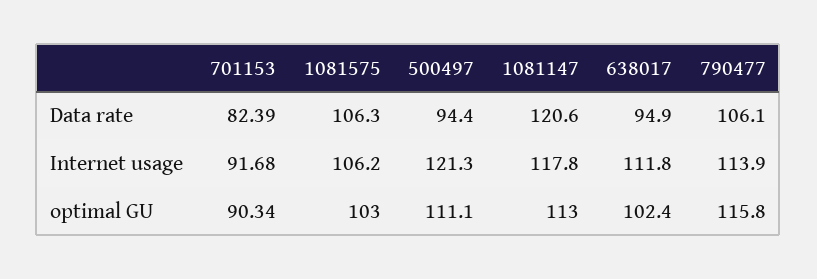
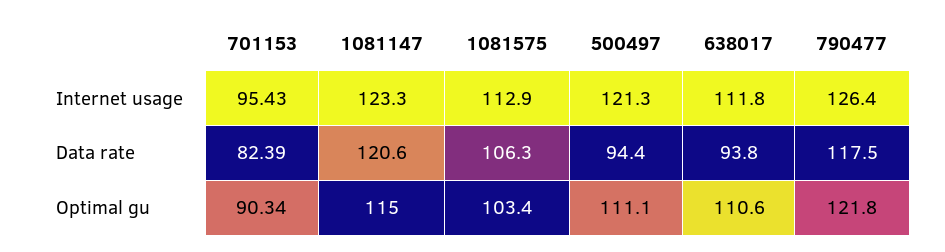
  {
    "701153": {
      "Data rate": 82.39,
-     "Internet usage": 91.68,
+     "Internet usage": 95.43,
      "optimal GU": 90.34
    },
    "1081575": {
      "Data rate": 106.3,
-     "Internet usage": 106.2,
+     "Internet usage": 112.9,
-     "optimal GU": 103
+     "optimal GU": 103.4
    },
    "500497": {
      "Data rate": 94.4,
      "Internet usage": 121.3,
      "optimal GU": 111.1
    },
    "1081147": {
      "Data rate": 120.6,
-     "Internet usage": 117.8,
+     "Internet usage": 123.3,
-     "optimal GU": 113
+     "optimal GU": 115
    },
    "638017": {
-     "Data rate": 94.9,
+     "Data rate": 93.8,
      "Internet usage": 111.8,
-     "optimal GU": 102.4
+     "optimal GU": 110.6
    },
    "790477": {
-     "Data rate": 106.1,
+     "Data rate": 117.5,
-     "Internet usage": 113.9,
+     "Internet usage": 126.4,
-     "optimal GU": 115.8
+     "optimal GU": 121.8
    }
  }

